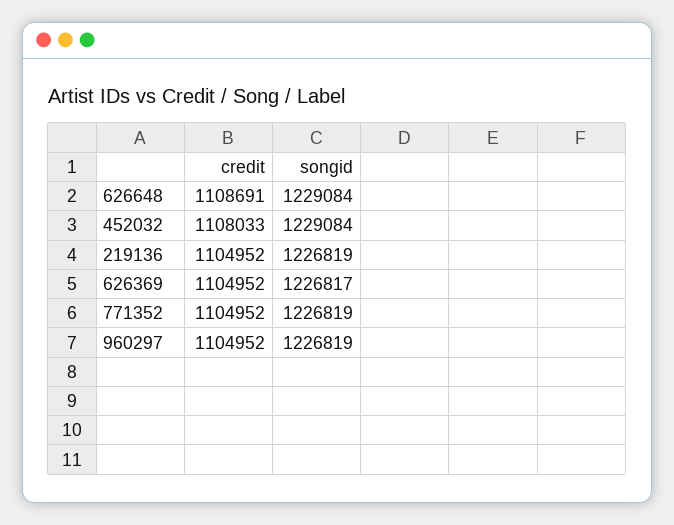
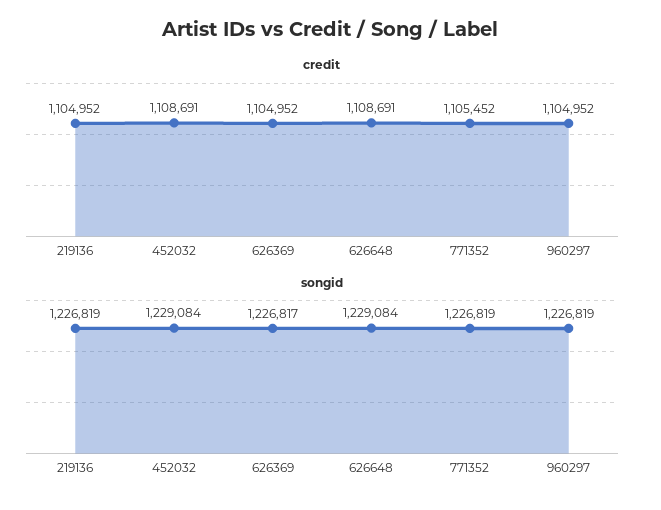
  {
    "credit": {
      "626648": 1108691,
-     "452032": 1108033,
+     "452032": 1108691,
      "219136": 1104952,
      "626369": 1104952,
-     "771352": 1104952,
+     "771352": 1105452,
      "960297": 1104952
    },
    "songid": {
      "626648": 1229084,
      "452032": 1229084,
      "219136": 1226819,
      "626369": 1226817,
      "771352": 1226819,
      "960297": 1226819
    }
  }

